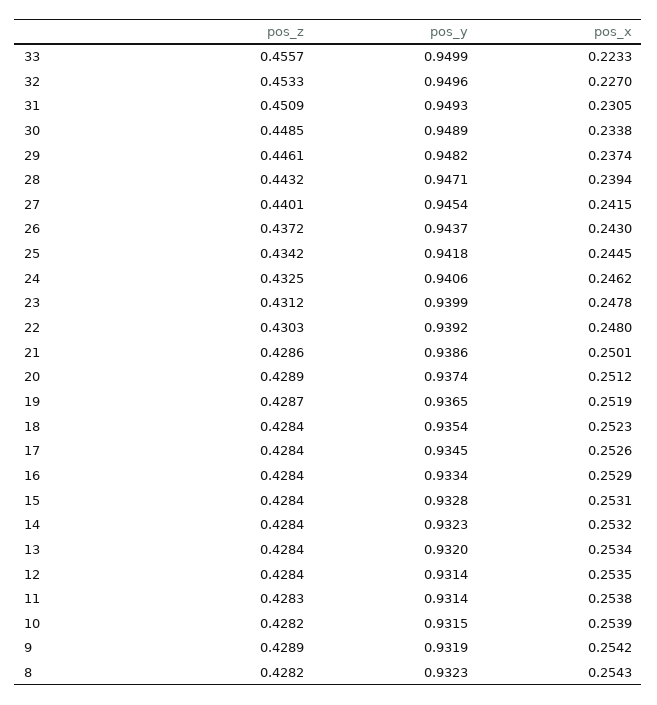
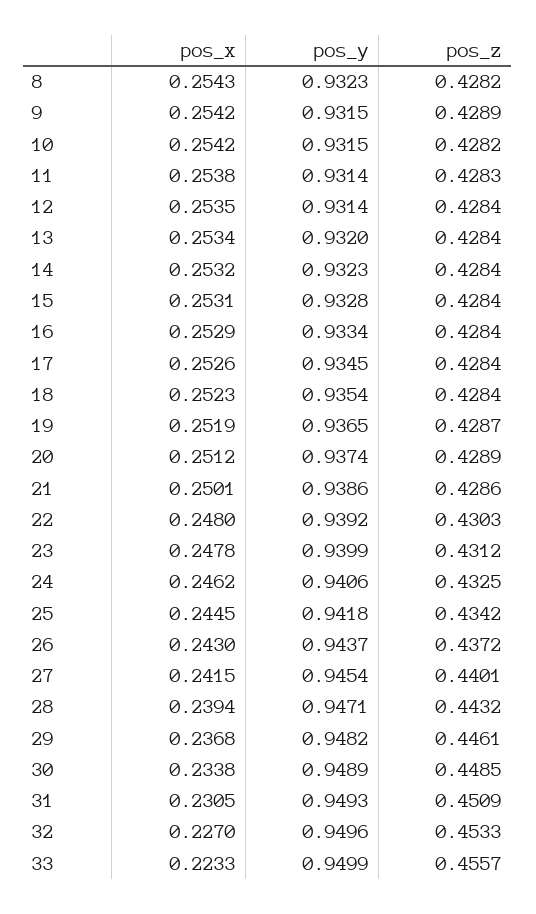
  {
    "pos_z": {
      "33": 0.4557,
      "32": 0.4533,
      "31": 0.4509,
      "30": 0.4485,
      "29": 0.4461,
      "28": 0.4432,
      "27": 0.4401,
      "26": 0.4372,
      "25": 0.4342,
      "24": 0.4325,
      "23": 0.4312,
      "22": 0.4303,
      "21": 0.4286,
      "20": 0.4289,
      "19": 0.4287,
      "18": 0.4284,
      "17": 0.4284,
      "16": 0.4284,
      "15": 0.4284,
      "14": 0.4284,
      "13": 0.4284,
      "12": 0.4284,
      "11": 0.4283,
      "10": 0.4282,
      "9": 0.4289,
      "8": 0.4282
    },
    "pos_y": {
      "33": 0.9499,
      "32": 0.9496,
      "31": 0.9493,
      "30": 0.9489,
      "29": 0.9482,
      "28": 0.9471,
      "27": 0.9454,
      "26": 0.9437,
      "25": 0.9418,
      "24": 0.9406,
      "23": 0.9399,
      "22": 0.9392,
      "21": 0.9386,
      "20": 0.9374,
      "19": 0.9365,
      "18": 0.9354,
      "17": 0.9345,
      "16": 0.9334,
      "15": 0.9328,
      "14": 0.9323,
      "13": 0.932,
      "12": 0.9314,
      "11": 0.9314,
      "10": 0.9315,
-     "9": 0.9319,
+     "9": 0.9315,
      "8": 0.9323
    },
    "pos_x": {
      "33": 0.2233,
      "32": 0.227,
      "31": 0.2305,
      "30": 0.2338,
-     "29": 0.2374,
+     "29": 0.2368,
      "28": 0.2394,
      "27": 0.2415,
      "26": 0.243,
      "25": 0.2445,
      "24": 0.2462,
      "23": 0.2478,
      "22": 0.248,
      "21": 0.2501,
      "20": 0.2512,
      "19": 0.2519,
      "18": 0.2523,
      "17": 0.2526,
      "16": 0.2529,
      "15": 0.2531,
      "14": 0.2532,
      "13": 0.2534,
      "12": 0.2535,
      "11": 0.2538,
-     "10": 0.2539,
+     "10": 0.2542,
      "9": 0.2542,
      "8": 0.2543
    }
  }

